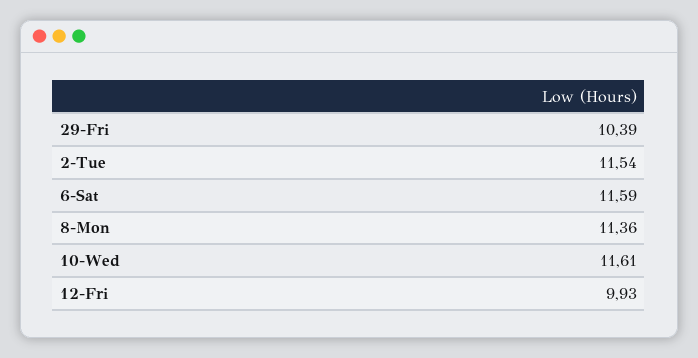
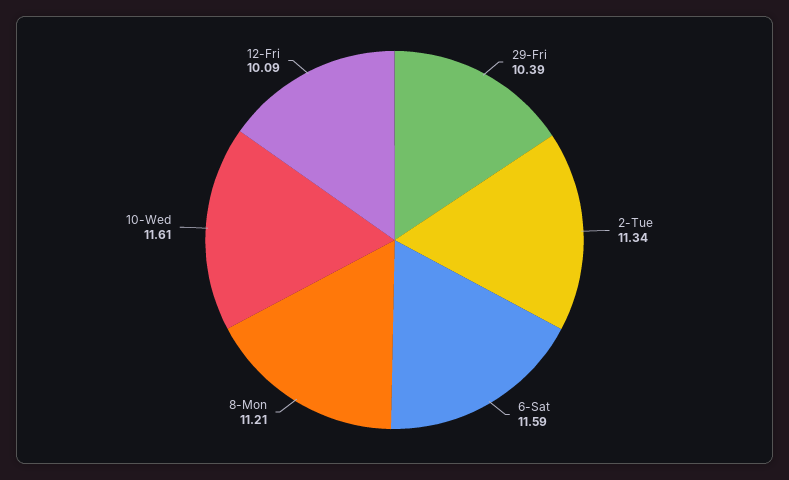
  {
    "29-Fri": 10.39,
-   "2-Tue": 11.54,
+   "2-Tue": 11.34,
    "6-Sat": 11.59,
-   "8-Mon": 11.36,
+   "8-Mon": 11.21,
    "10-Wed": 11.61,
-   "12-Fri": 9.93
+   "12-Fri": 10.09
  }

